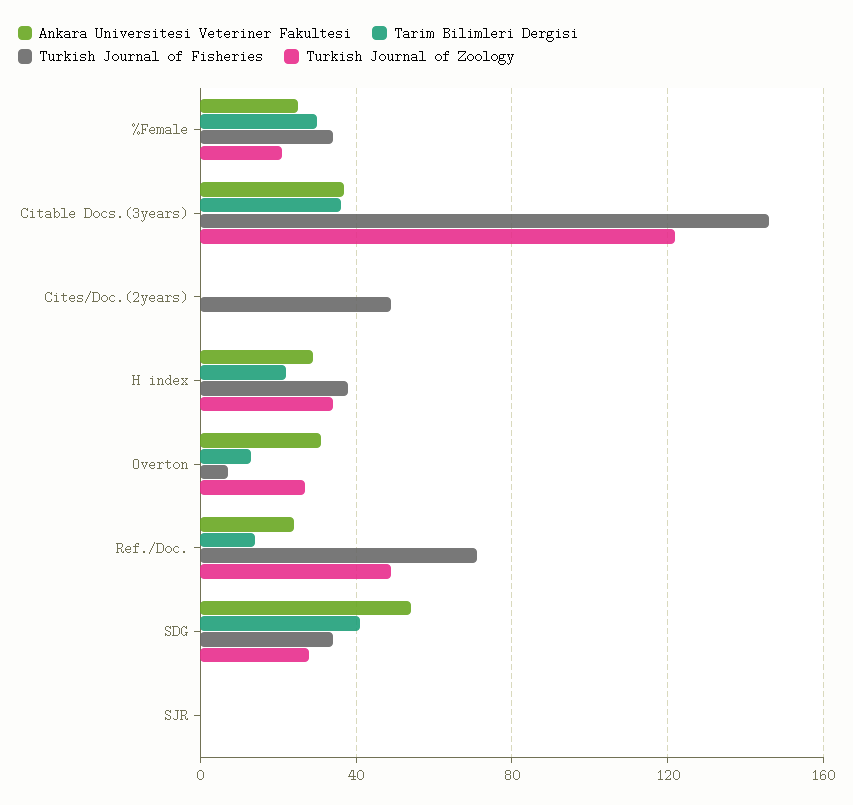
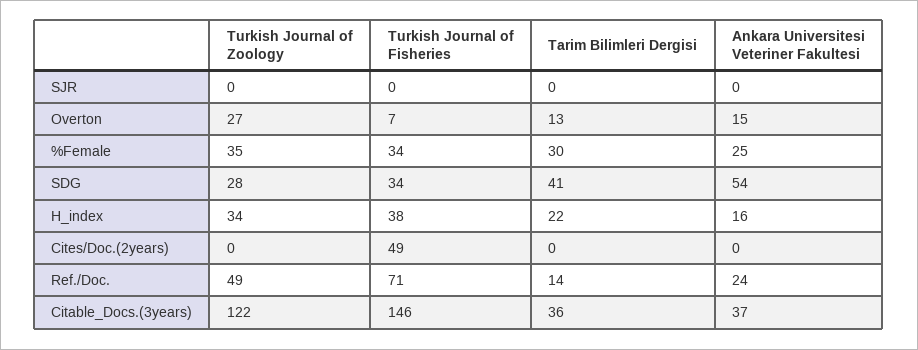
  {
    "Ankara Universitesi Veteriner Fakultesi": {
      "%Female": 25,
      "Citable Docs.(3years)": 37,
      "Cites/Doc.(2years)": 0,
-     "H index": 30,
+     "H index": 16,
-     "Overton": 30,
+     "Overton": 15,
      "Ref./Doc.": 24,
      "SDG": 54,
      "SJR": 0
    },
    "Tarim Bilimleri Dergisi": {
      "%Female": 30,
      "Citable Docs.(3years)": 36,
      "Cites/Doc.(2years)": 0,
      "H index": 22,
      "Overton": 13,
      "Ref./Doc.": 14,
      "SDG": 41,
      "SJR": 0
    },
    "Turkish Journal of Fisheries": {
      "%Female": 34,
      "Citable Docs.(3years)": 146,
      "Cites/Doc.(2years)": 49,
      "H index": 38,
      "Overton": 7,
      "Ref./Doc.": 71,
      "SDG": 34,
      "SJR": 0
    },
    "Turkish Journal of Zoology": {
-     "%Female": 20,
+     "%Female": 35,
      "Citable Docs.(3years)": 122,
      "Cites/Doc.(2years)": 0,
      "H index": 34,
      "Overton": 27,
      "Ref./Doc.": 49,
      "SDG": 28,
      "SJR": 0
    }
  }

